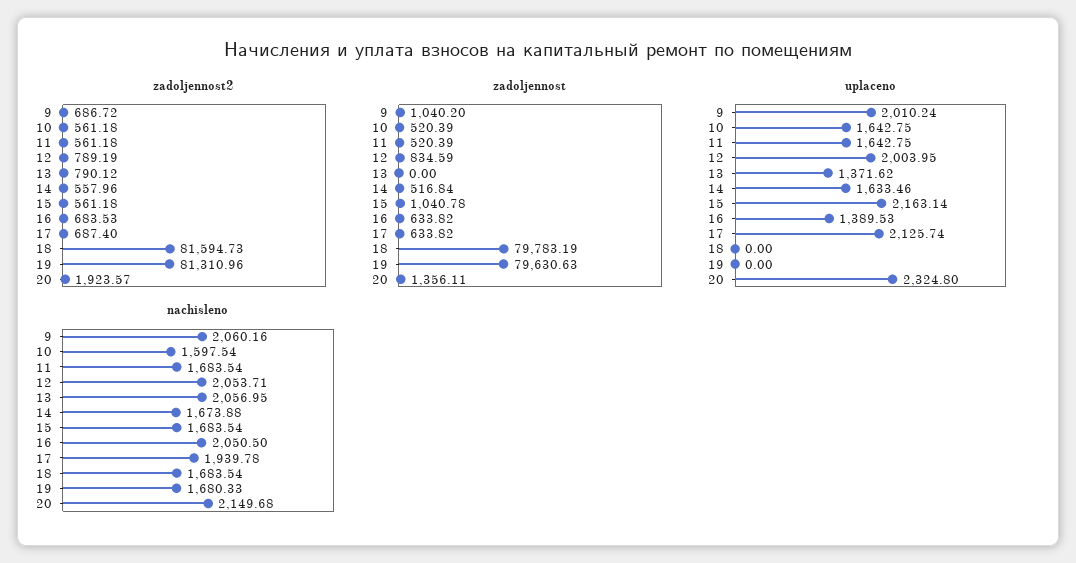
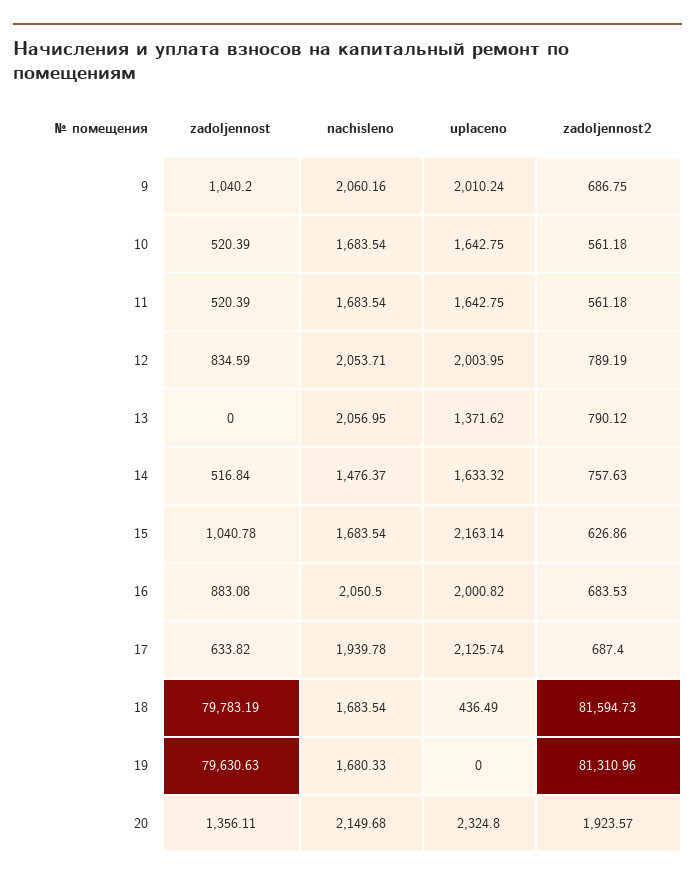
  {
    "zadoljennost2": {
-     "9": 686.72,
+     "9": 686.75,
      "10": 561.18,
      "11": 561.18,
      "12": 789.19,
      "13": 790.12,
-     "14": 557.96,
+     "14": 757.63,
-     "15": 561.18,
+     "15": 626.86,
      "16": 683.53,
      "17": 687.4,
      "18": 81594.73,
      "19": 81310.96,
      "20": 1923.57
    },
    "zadoljennost": {
      "9": 1040.2,
      "10": 520.39,
      "11": 520.39,
      "12": 834.59,
      "13": 0,
      "14": 516.84,
      "15": 1040.78,
-     "16": 633.82,
+     "16": 883.08,
      "17": 633.82,
      "18": 79783.19,
      "19": 79630.63,
      "20": 1356.11
    },
    "uplaceno": {
      "9": 2010.24,
      "10": 1642.75,
      "11": 1642.75,
      "12": 2003.95,
      "13": 1371.62,
-     "14": 1633.46,
+     "14": 1633.32,
      "15": 2163.14,
-     "16": 1389.53,
+     "16": 2000.82,
      "17": 2125.74,
-     "18": 0,
+     "18": 436.49,
      "19": 0,
      "20": 2324.8
    },
    "nachisleno": {
      "9": 2060.16,
-     "10": 1597.54,
+     "10": 1683.54,
      "11": 1683.54,
      "12": 2053.71,
      "13": 2056.95,
-     "14": 1673.88,
+     "14": 1476.37,
      "15": 1683.54,
      "16": 2050.5,
      "17": 1939.78,
      "18": 1683.54,
      "19": 1680.33,
      "20": 2149.68
    }
  }

